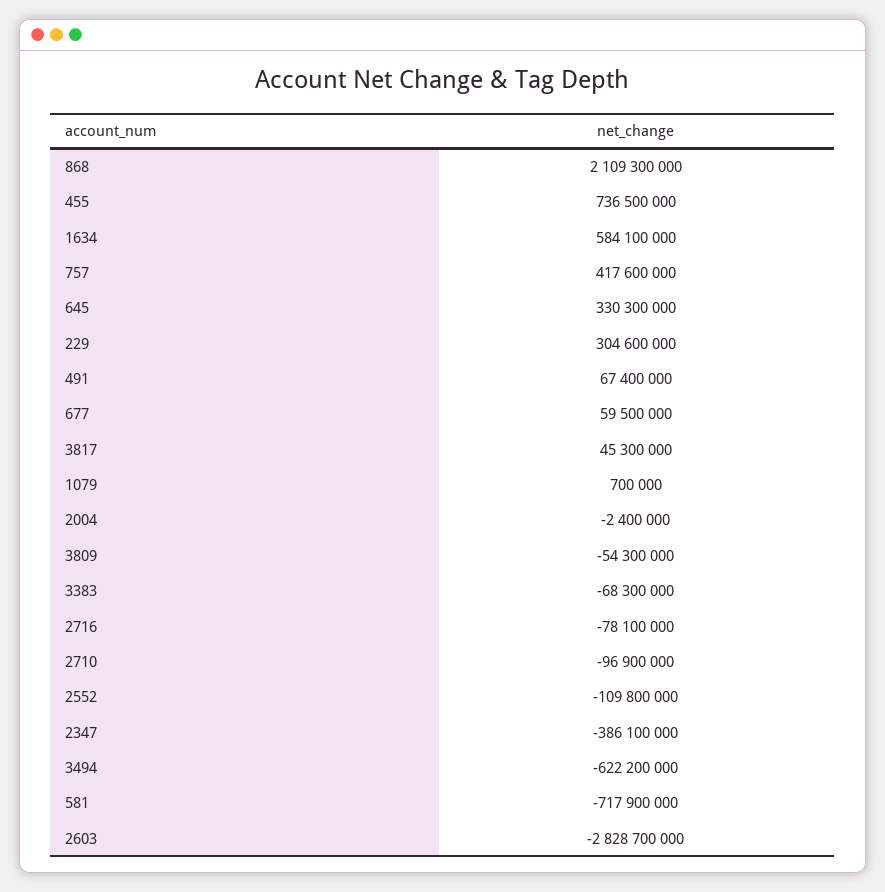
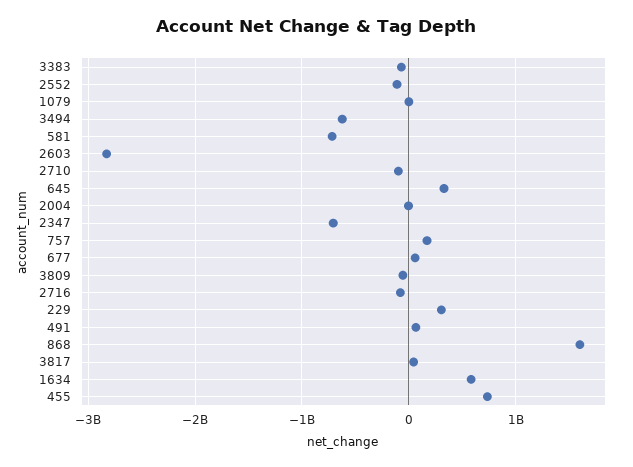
  {
-   "868": 2109300000,
+   "868": 1600000000,
    "455": 736500000,
    "1634": 584100000,
-   "757": 417600000,
+   "757": 200000000,
    "645": 330300000,
    "229": 304600000,
    "491": 67400000,
    "677": 59500000,
    "3817": 45300000,
    "1079": 700000,
    "2004": -2400000,
    "3809": -54300000,
    "3383": -68300000,
    "2716": -78100000,
    "2710": -96900000,
    "2552": -109800000,
-   "2347": -386100000,
+   "2347": -700000000,
    "3494": -622200000,
    "581": -717900000,
    "2603": -2828700000
  }

